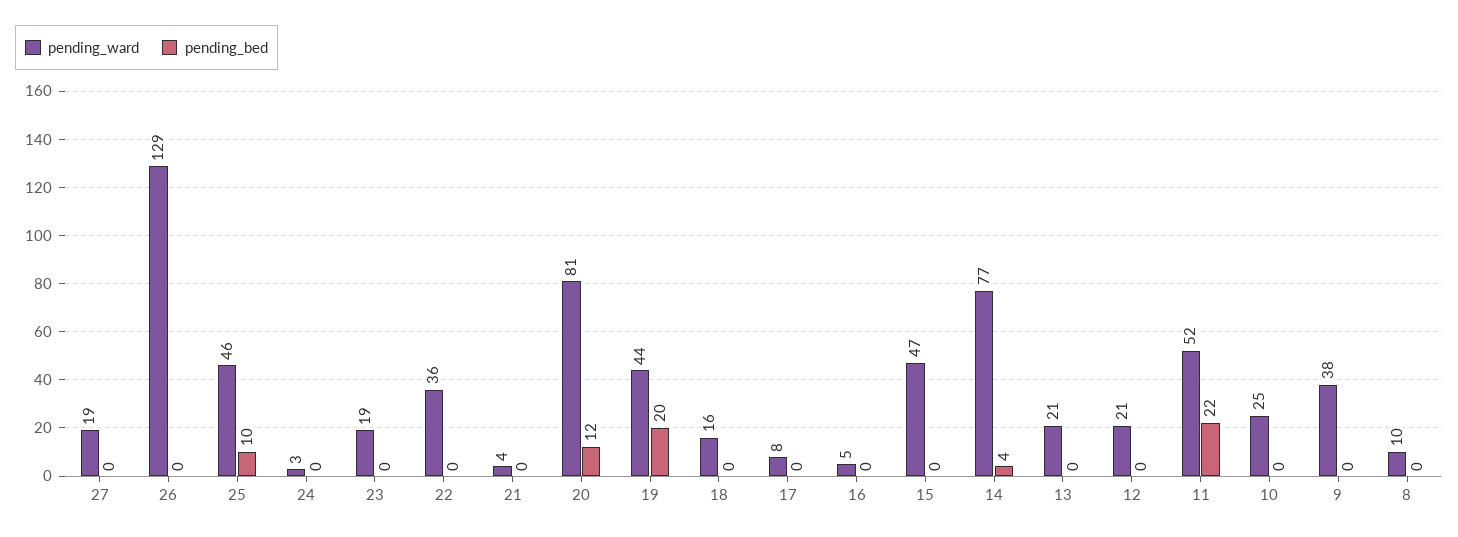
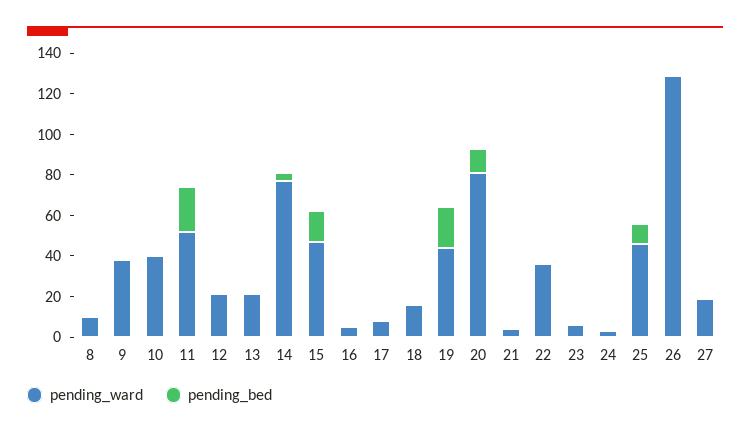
  {
    "pending_ward": {
      "27": 19,
      "26": 129,
      "25": 46,
      "24": 3,
-     "23": 19,
+     "23": 5,
      "22": 36,
      "21": 4,
      "20": 81,
      "19": 44,
      "18": 16,
      "17": 8,
      "16": 5,
      "15": 47,
      "14": 77,
      "13": 21,
      "12": 21,
      "11": 52,
-     "10": 25,
+     "10": 40,
      "9": 38,
      "8": 10
    },
    "pending_bed": {
      "27": 0,
      "26": 0,
      "25": 10,
      "24": 0,
      "23": 0,
      "22": 0,
      "21": 0,
      "20": 12,
      "19": 20,
      "18": 0,
      "17": 0,
      "16": 0,
-     "15": 0,
+     "15": 15,
      "14": 4,
      "13": 0,
      "12": 0,
      "11": 22,
      "10": 0,
      "9": 0,
      "8": 0
    }
  }

